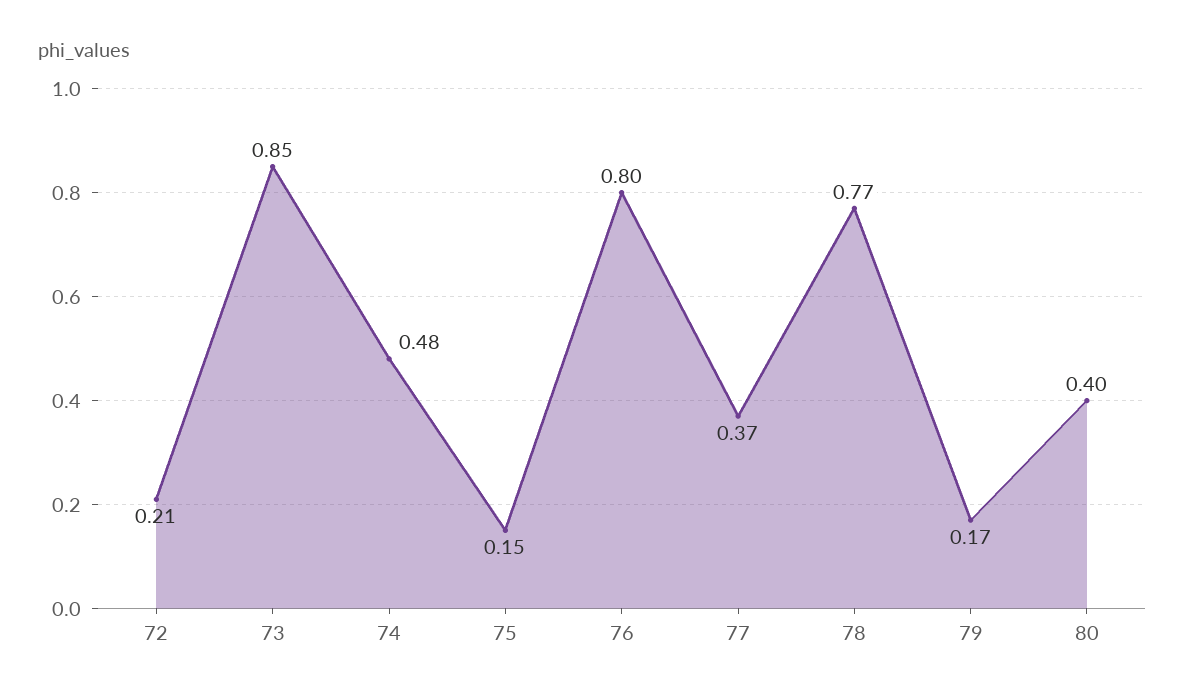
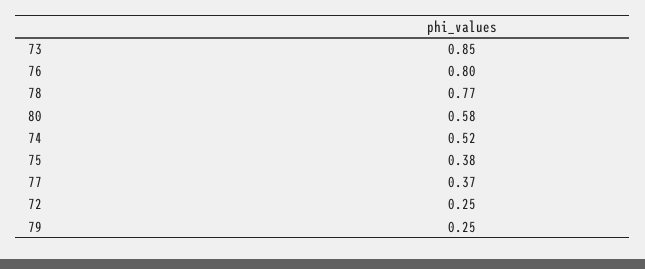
  {
-   "72": 0.21,
+   "72": 0.25,
    "73": 0.85,
-   "74": 0.48,
+   "74": 0.52,
-   "75": 0.15,
+   "75": 0.38,
    "76": 0.8,
    "77": 0.37,
    "78": 0.77,
-   "79": 0.17,
+   "79": 0.25,
-   "80": 0.4
+   "80": 0.58
  }

